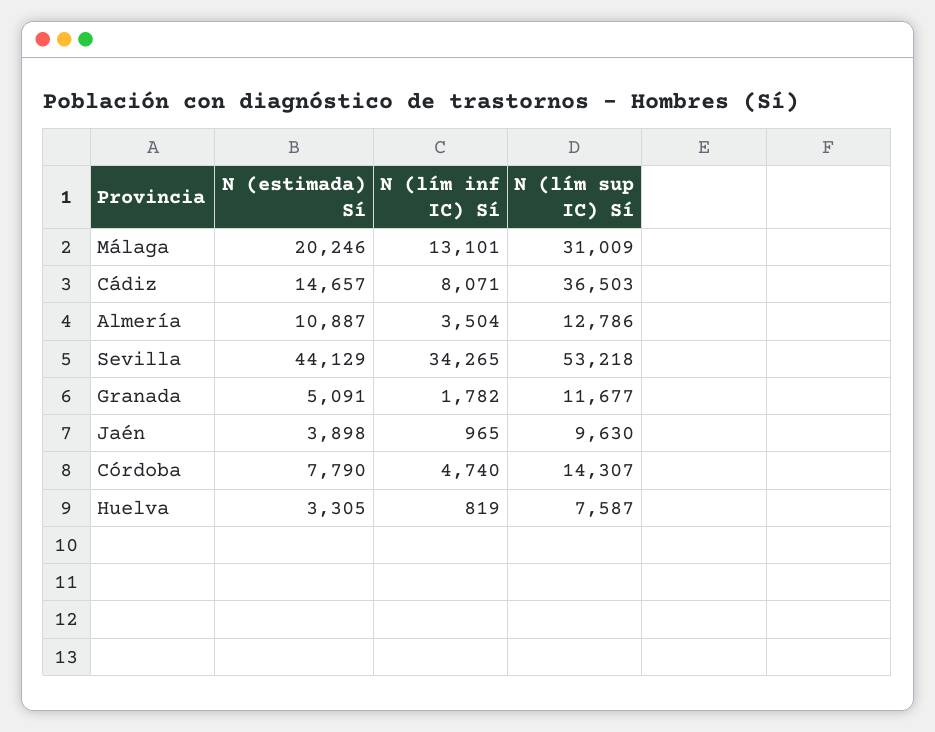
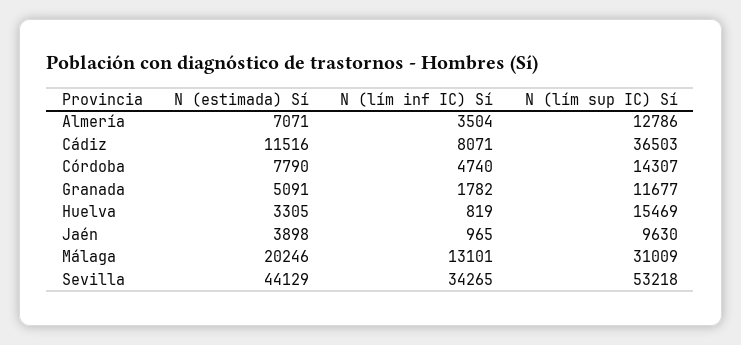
  {
    "N (estimada) Sí": {
      "Málaga": 20246,
-     "Cádiz": 14657,
+     "Cádiz": 11516,
-     "Almería": 10887,
+     "Almería": 7071,
      "Sevilla": 44129,
      "Granada": 5091,
      "Jaén": 3898,
      "Córdoba": 7790,
      "Huelva": 3305
    },
    "N (lím inf IC) Sí": {
      "Málaga": 13101,
      "Cádiz": 8071,
      "Almería": 3504,
      "Sevilla": 34265,
      "Granada": 1782,
      "Jaén": 965,
      "Córdoba": 4740,
      "Huelva": 819
    },
    "N (lím sup IC) Sí": {
      "Málaga": 31009,
      "Cádiz": 36503,
      "Almería": 12786,
      "Sevilla": 53218,
      "Granada": 11677,
      "Jaén": 9630,
      "Córdoba": 14307,
-     "Huelva": 7587
+     "Huelva": 15469
    }
  }

